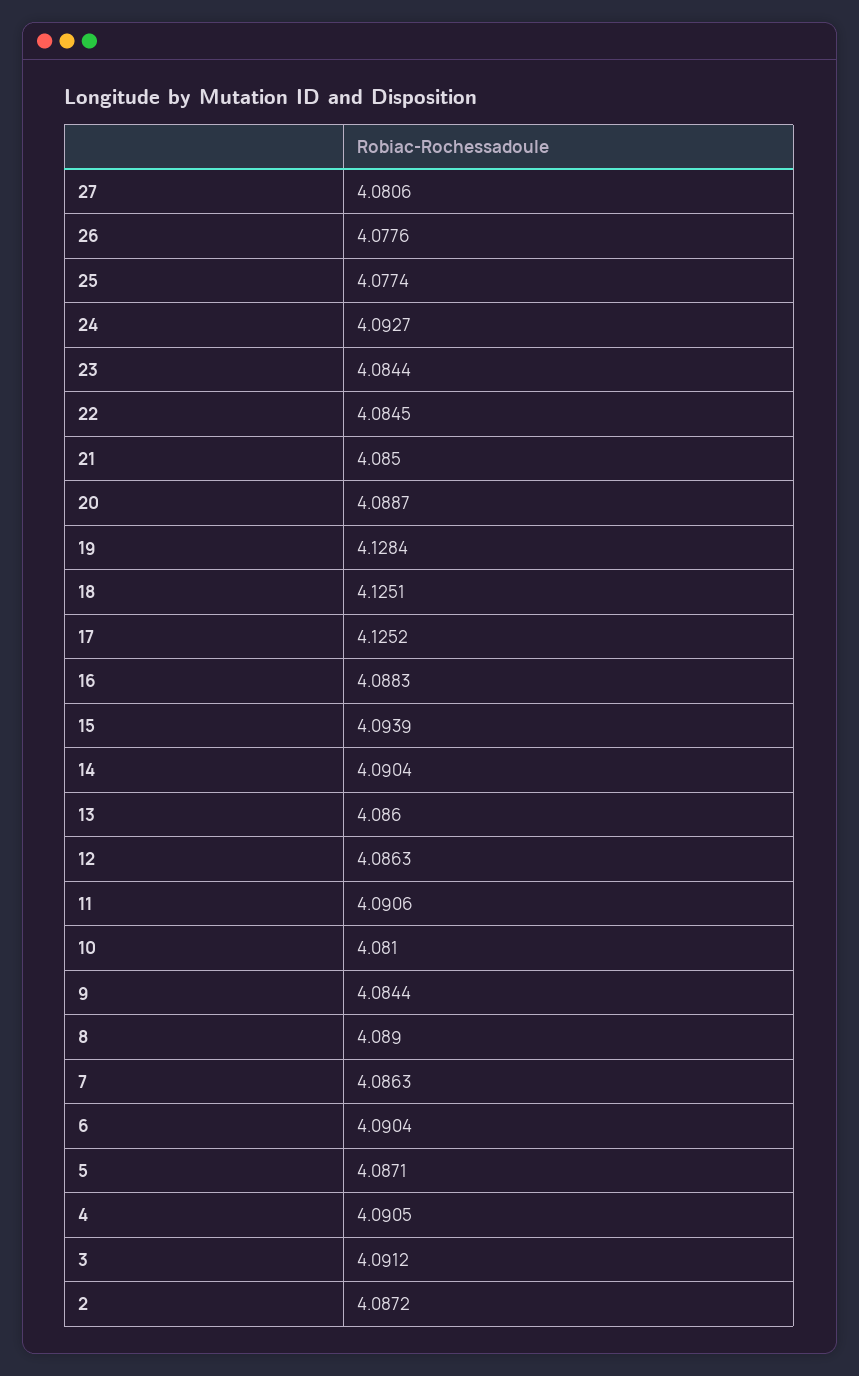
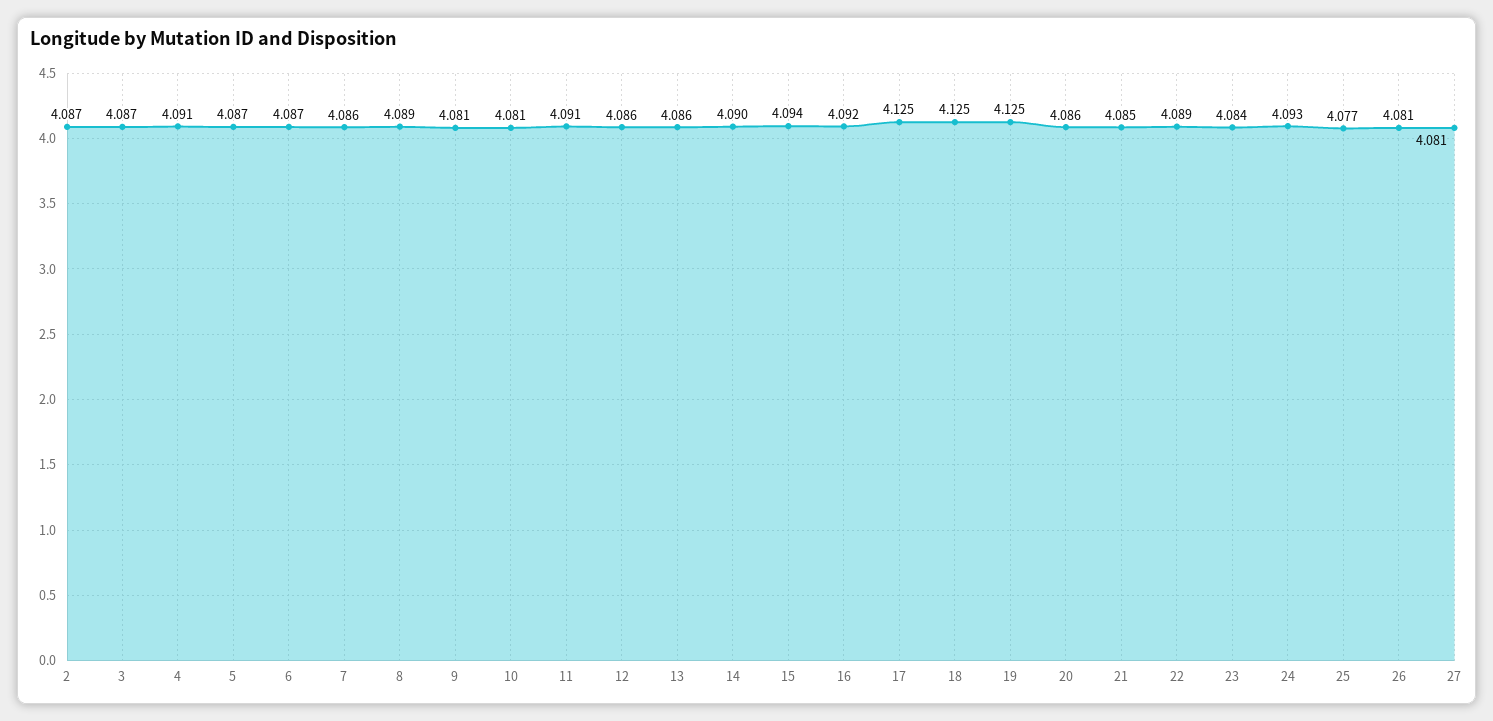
  {
    "27": 4.0806,
-   "26": 4.0776,
+   "26": 4.081,
    "25": 4.0774,
    "24": 4.0927,
    "23": 4.0844,
-   "22": 4.0845,
+   "22": 4.089,
    "21": 4.085,
-   "20": 4.0887,
+   "20": 4.086,
-   "19": 4.1284,
+   "19": 4.125,
    "18": 4.1251,
    "17": 4.1252,
-   "16": 4.0883,
+   "16": 4.092,
    "15": 4.0939,
    "14": 4.0904,
    "13": 4.086,
    "12": 4.0863,
    "11": 4.0906,
    "10": 4.081,
-   "9": 4.0844,
+   "9": 4.081,
    "8": 4.089,
    "7": 4.0863,
-   "6": 4.0904,
+   "6": 4.087,
    "5": 4.0871,
    "4": 4.0905,
-   "3": 4.0912,
+   "3": 4.087,
    "2": 4.0872
  }

